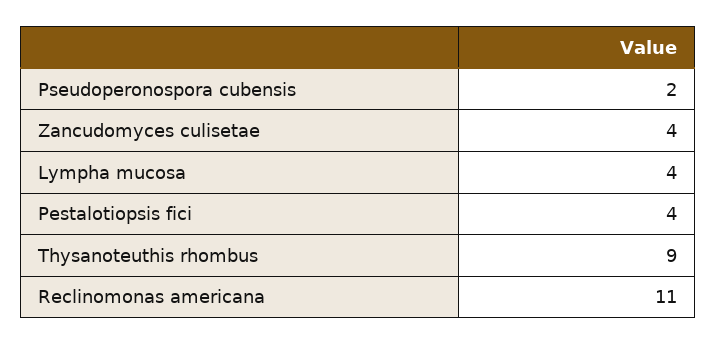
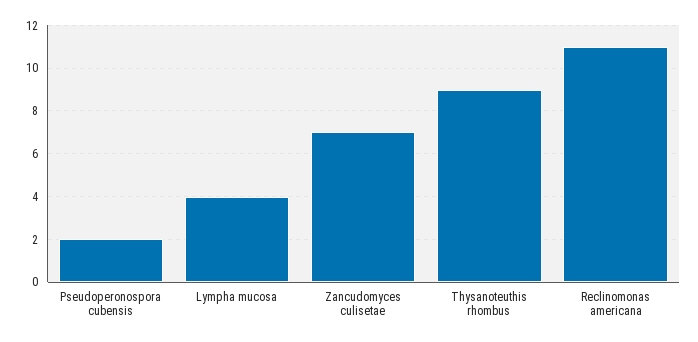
  {
    "Pseudoperonospora cubensis": 2,
-   "Zancudomyces culisetae": 4,
+   "Zancudomyces culisetae": 7,
    "Lympha mucosa": 4,
-   "Pestalotiopsis fici": 4,
    "Thysanoteuthis rhombus": 9,
    "Reclinomonas americana": 11
  }

